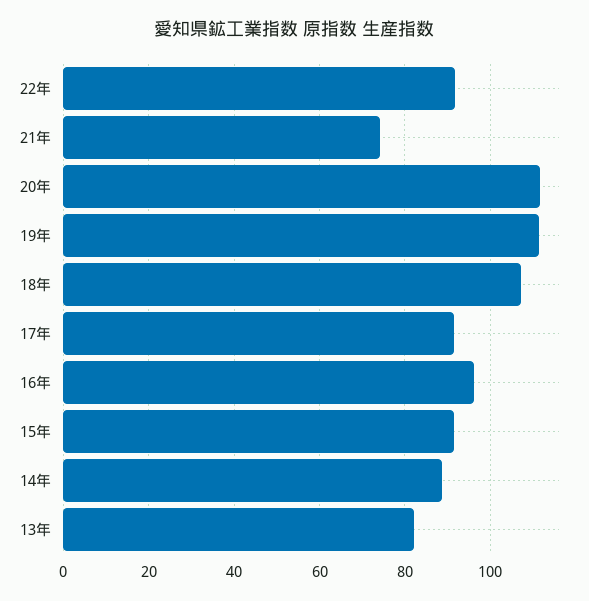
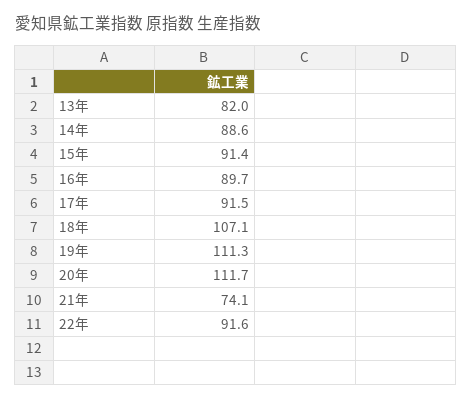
  {
    "22年": 91.6,
    "21年": 74.1,
    "20年": 111.7,
    "19年": 111.3,
    "18年": 107.1,
    "17年": 91.5,
-   "16年": 96,
+   "16年": 89.7,
    "15年": 91.4,
    "14年": 88.6,
    "13年": 82
  }

